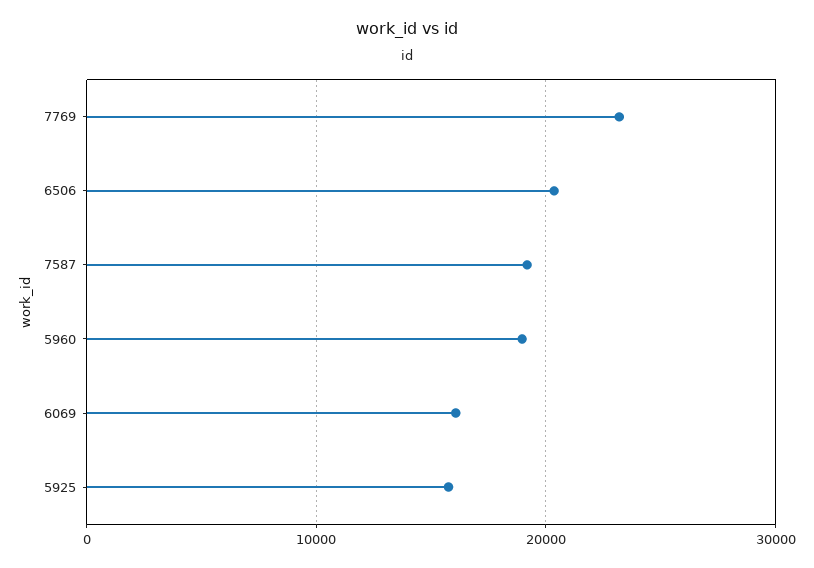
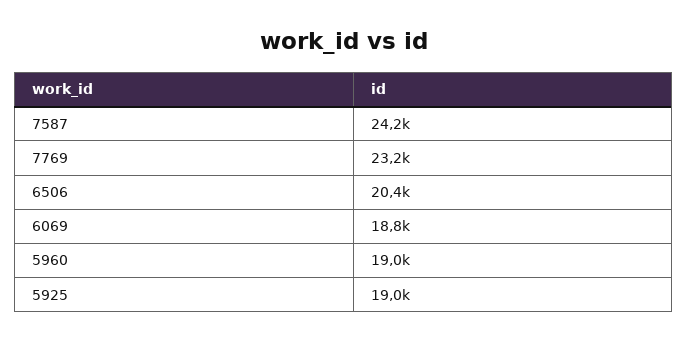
  {
    "7769": 23200,
    "6506": 20400,
-   "7587": 19000,
+   "7587": 24200,
    "5960": 19000,
-   "6069": 16000,
+   "6069": 18800,
-   "5925": 16000
+   "5925": 19000
  }

